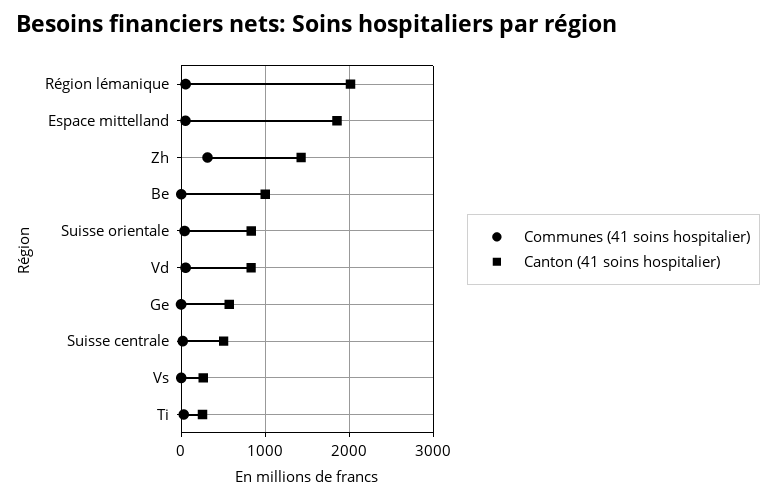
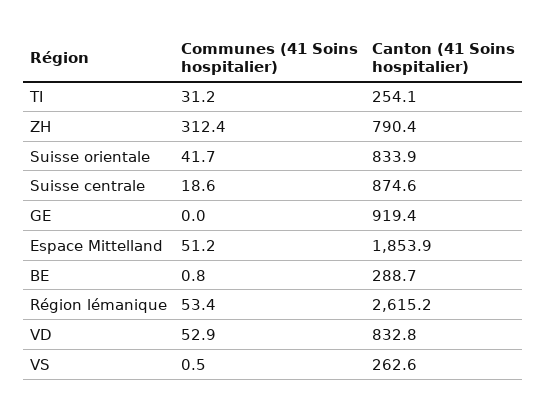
  {
    "Communes (41 soins hospitalier)": {
      "Région lémanique": 53.4,
      "Espace mittelland": 51.2,
      "Zh": 312.4,
      "Be": 0.8,
      "Suisse orientale": 41.7,
      "Vd": 52.9,
      "Ge": 0,
      "Suisse centrale": 18.6,
      "Vs": 0.5,
      "Ti": 31.2
    },
    "Canton (41 soins hospitalier)": {
-     "Région lémanique": 2000,
+     "Région lémanique": 2615.2,
      "Espace mittelland": 1853.9,
-     "Zh": 1400,
+     "Zh": 790.4,
-     "Be": 1000,
+     "Be": 288.7,
      "Suisse orientale": 833.9,
      "Vd": 832.8,
-     "Ge": 600,
+     "Ge": 919.4,
-     "Suisse centrale": 500,
+     "Suisse centrale": 874.6,
      "Vs": 262.6,
      "Ti": 254.1
    }
  }

